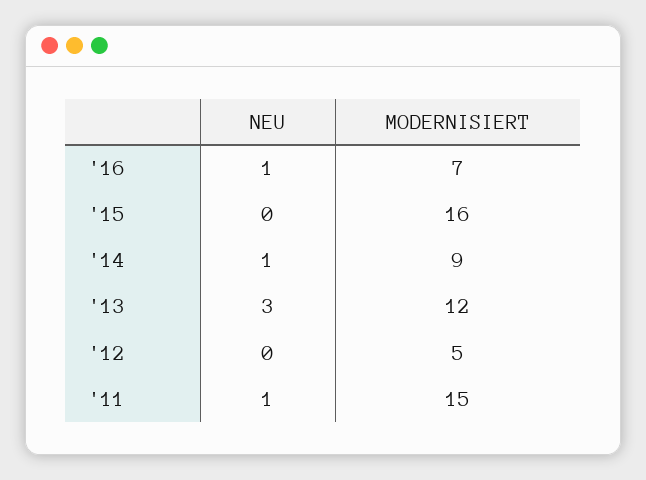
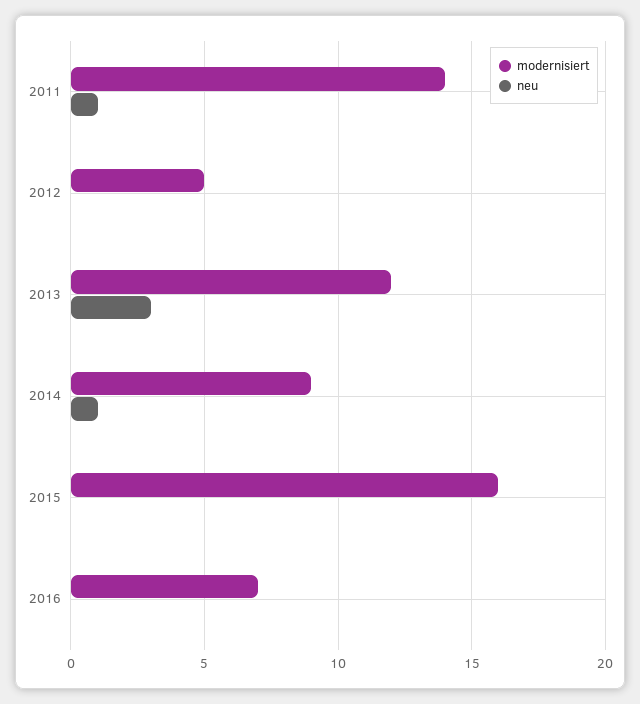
  {
    "NEU": {
-     "'16": 1,
+     "'16": 0,
      "'15": 0,
      "'14": 1,
      "'13": 3,
      "'12": 0,
      "'11": 1
    },
    "MODERNISIERT": {
      "'16": 7,
      "'15": 16,
      "'14": 9,
      "'13": 12,
      "'12": 5,
-     "'11": 15
+     "'11": 14
    }
  }

